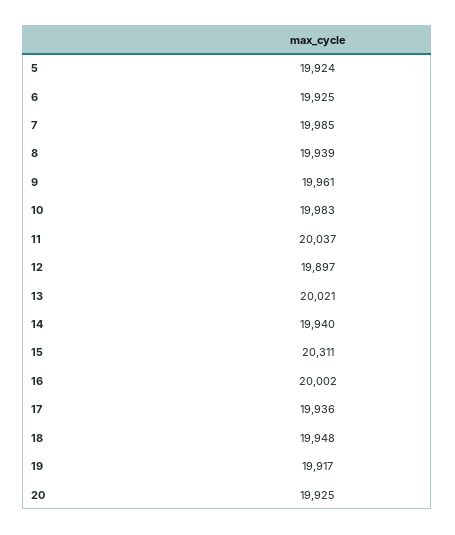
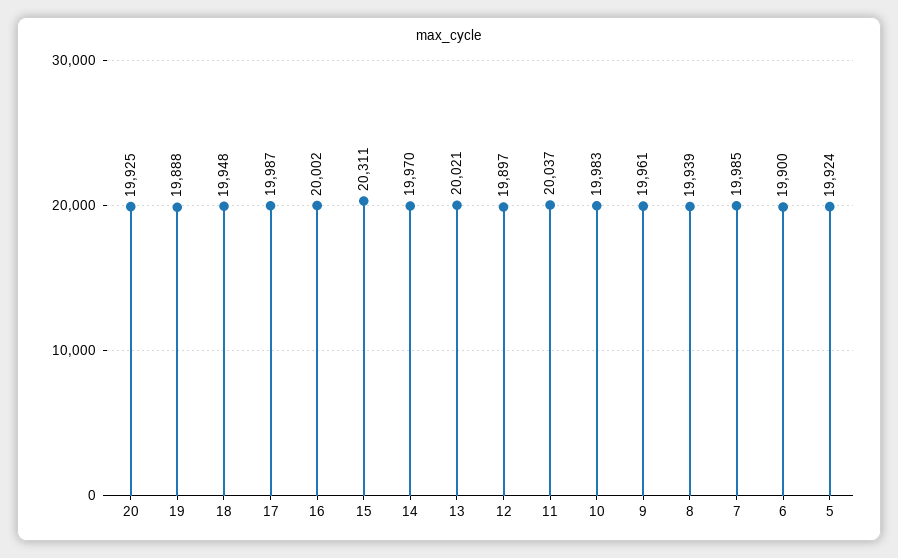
  {
    "5": 19924,
-   "6": 19925,
+   "6": 19900,
    "7": 19985,
    "8": 19939,
    "9": 19961,
    "10": 19983,
    "11": 20037,
    "12": 19897,
    "13": 20021,
-   "14": 19940,
+   "14": 19970,
    "15": 20311,
    "16": 20002,
-   "17": 19936,
+   "17": 19987,
    "18": 19948,
-   "19": 19917,
+   "19": 19888,
    "20": 19925
  }

